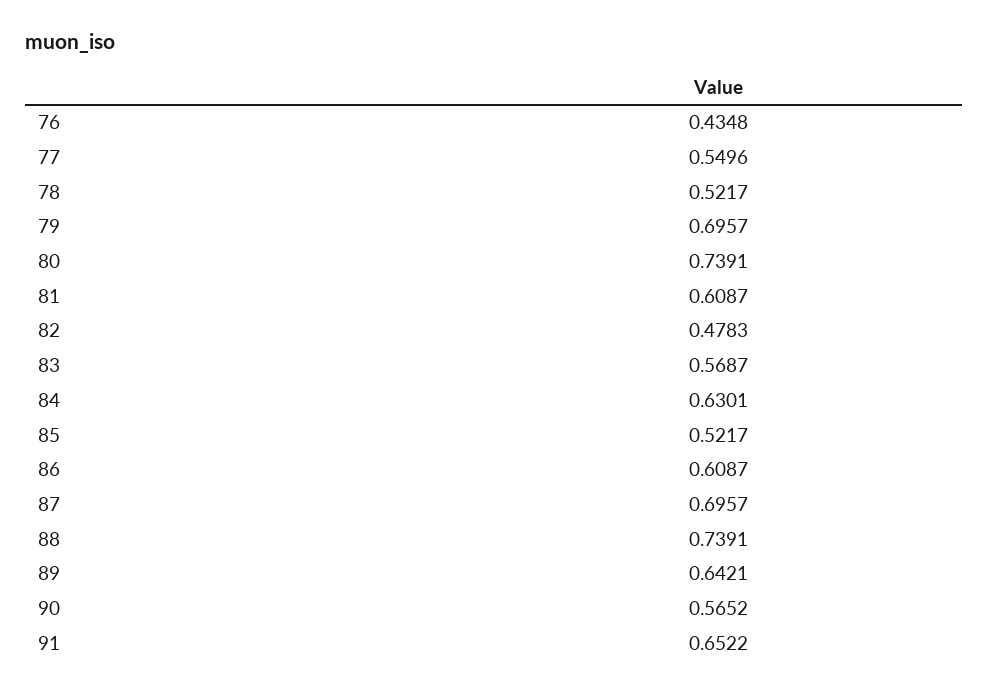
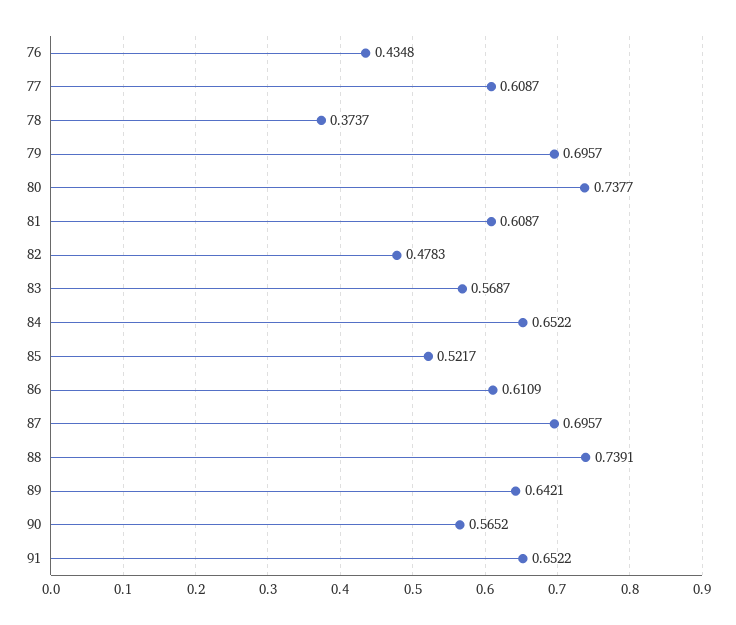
  {
    "76": 0.4348,
-   "77": 0.5496,
+   "77": 0.6087,
-   "78": 0.5217,
+   "78": 0.3737,
    "79": 0.6957,
-   "80": 0.7391,
+   "80": 0.7377,
    "81": 0.6087,
    "82": 0.4783,
    "83": 0.5687,
-   "84": 0.6301,
+   "84": 0.6522,
    "85": 0.5217,
-   "86": 0.6087,
+   "86": 0.6109,
    "87": 0.6957,
    "88": 0.7391,
    "89": 0.6421,
    "90": 0.5652,
    "91": 0.6522
  }

